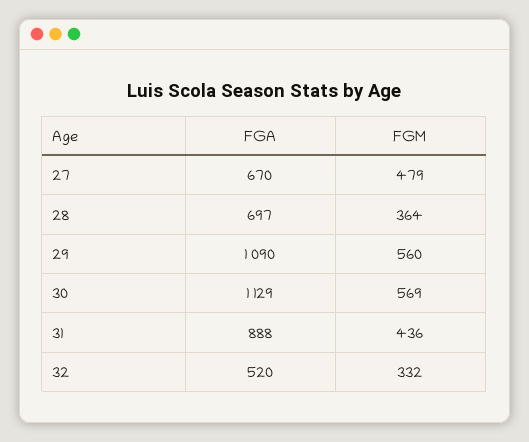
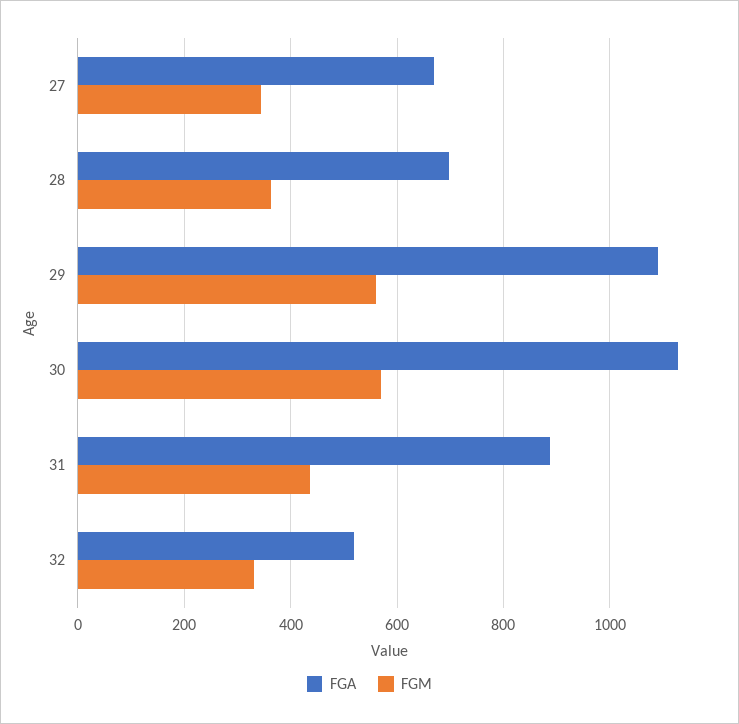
  {
    "FGA": {
      "27": 670,
      "28": 697,
      "29": 1090,
      "30": 1129,
      "31": 888,
      "32": 520
    },
    "FGM": {
-     "27": 479,
+     "27": 340,
      "28": 364,
      "29": 560,
      "30": 569,
      "31": 436,
      "32": 332
    }
  }

